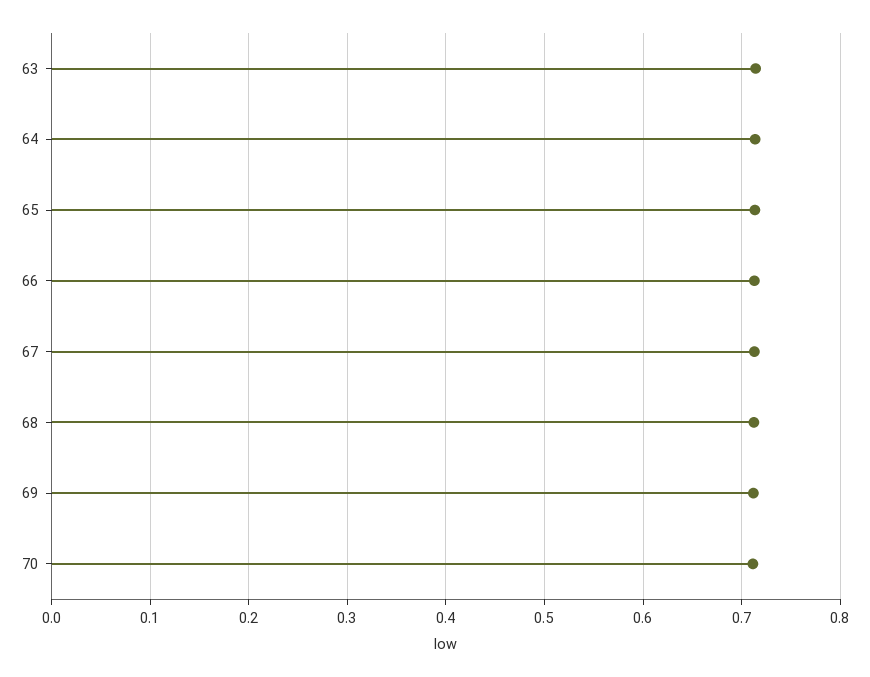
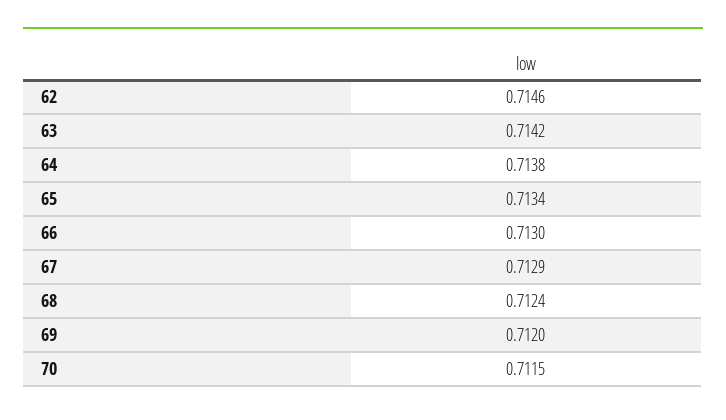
  {
    "63": 0.7142,
    "64": 0.7138,
    "65": 0.7134,
    "66": 0.713,
    "67": 0.7129,
    "68": 0.7124,
    "69": 0.712,
-   "70": 0.7115
+   "70": 0.7115,
+   "62": 0.7146
  }

